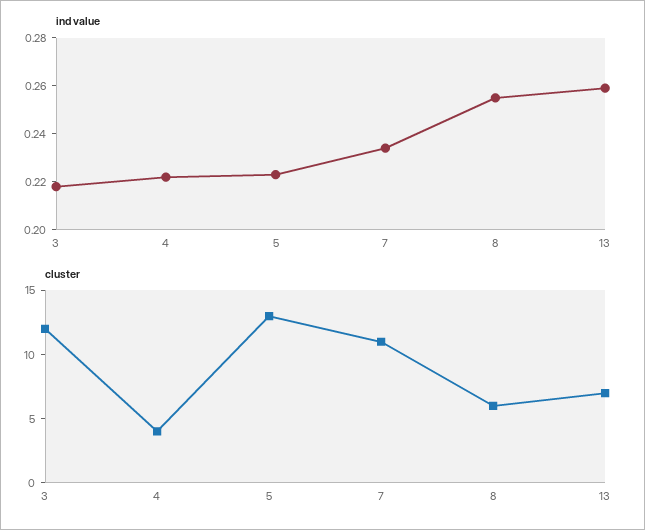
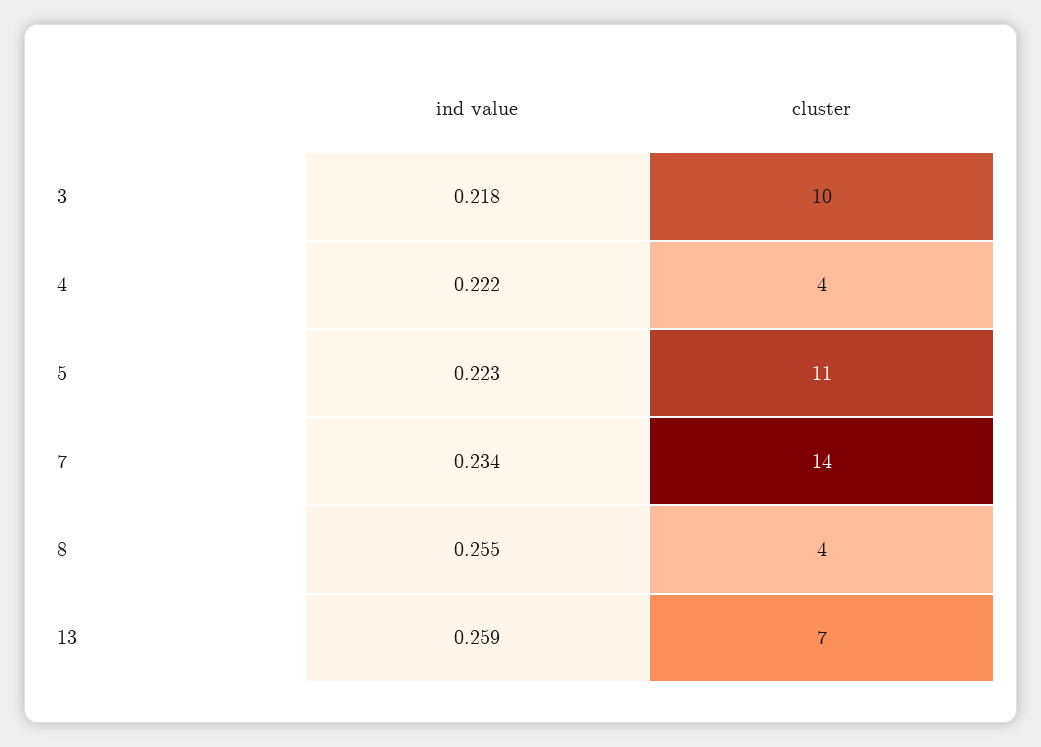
  {
    "ind value": {
      "3": 0.218,
      "4": 0.222,
      "5": 0.223,
      "7": 0.234,
      "8": 0.255,
      "13": 0.259
    },
    "cluster": {
-     "3": 12,
+     "3": 10,
      "4": 4,
-     "5": 13,
+     "5": 11,
-     "7": 11,
+     "7": 14,
-     "8": 6,
+     "8": 4,
      "13": 7
    }
  }

